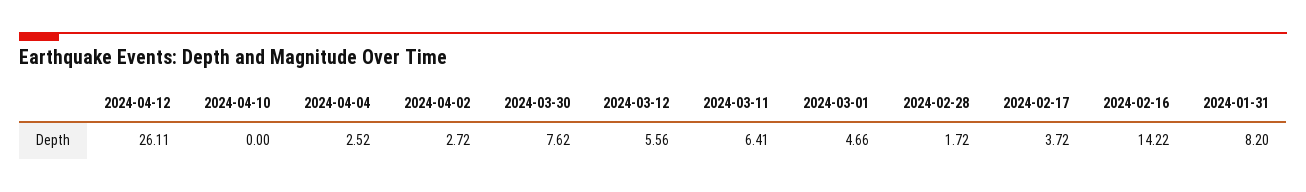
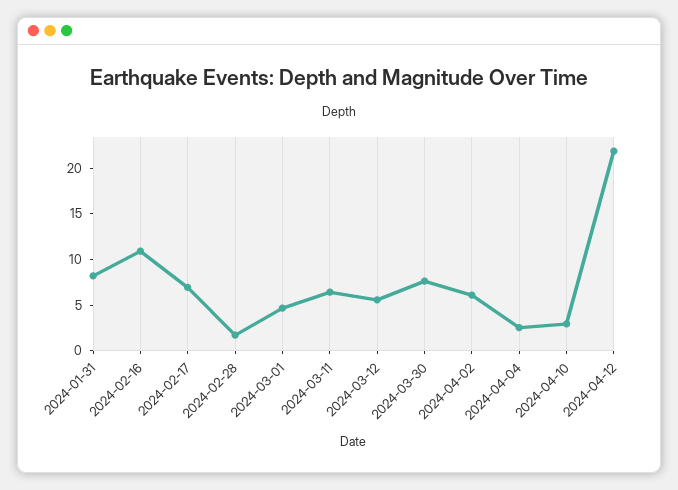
  {
-   "2024-04-12": 26.11,
+   "2024-04-12": 22,
-   "2024-04-10": 0,
+   "2024-04-10": 3,
    "2024-04-04": 2.52,
-   "2024-04-02": 2.72,
+   "2024-04-02": 6,
    "2024-03-30": 7.62,
    "2024-03-12": 5.56,
    "2024-03-11": 6.41,
    "2024-03-01": 4.66,
    "2024-02-28": 1.72,
-   "2024-02-17": 3.72,
+   "2024-02-17": 7,
-   "2024-02-16": 14.22,
+   "2024-02-16": 11,
    "2024-01-31": 8.2
  }

